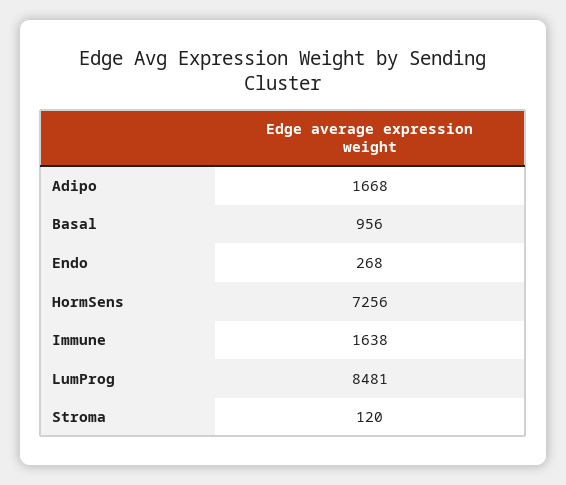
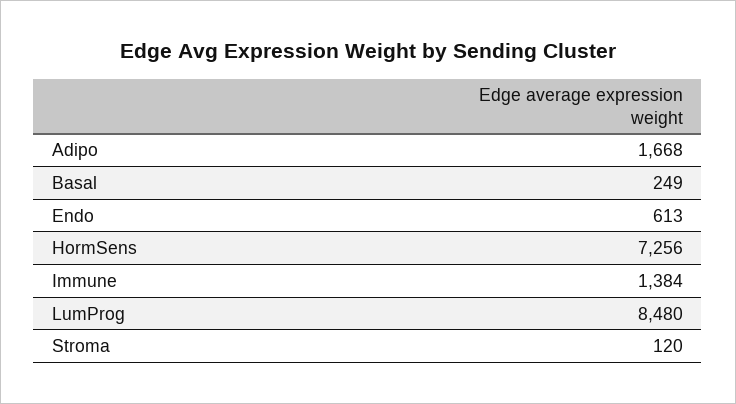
  {
    "Adipo": 1668,
-   "Basal": 956,
+   "Basal": 249,
-   "Endo": 268,
+   "Endo": 613,
    "HormSens": 7256,
-   "Immune": 1638,
+   "Immune": 1384,
-   "LumProg": 8481,
+   "LumProg": 8480,
    "Stroma": 120
  }

